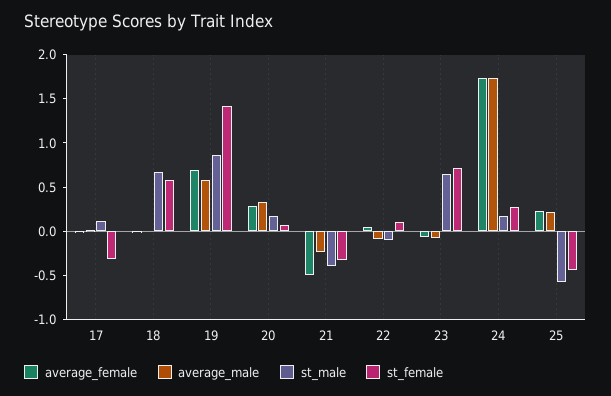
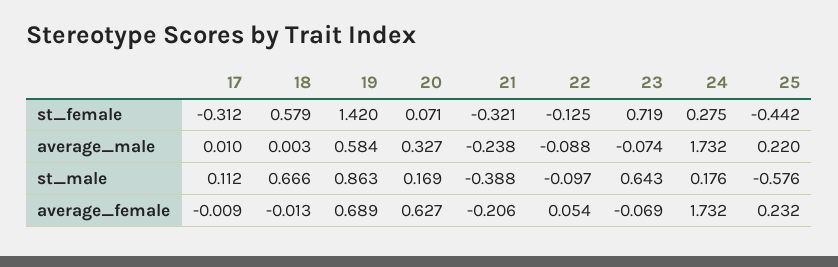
  {
    "average_female": {
      "17": -0.009,
      "18": -0.013,
      "19": 0.689,
-     "20": 0.3,
+     "20": 0.627,
-     "21": -0.5,
+     "21": -0.206,
      "22": 0.054,
      "23": -0.069,
      "24": 1.732,
      "25": 0.232
    },
    "average_male": {
      "17": 0.01,
      "18": 0.003,
      "19": 0.584,
      "20": 0.327,
      "21": -0.238,
      "22": -0.088,
      "23": -0.074,
      "24": 1.732,
      "25": 0.22
    },
    "st_male": {
      "17": 0.112,
      "18": 0.666,
      "19": 0.863,
      "20": 0.169,
      "21": -0.388,
      "22": -0.097,
      "23": 0.643,
      "24": 0.176,
      "25": -0.576
    },
    "st_female": {
      "17": -0.312,
      "18": 0.579,
      "19": 1.42,
      "20": 0.071,
      "21": -0.321,
-     "22": 0.1,
+     "22": -0.125,
      "23": 0.719,
      "24": 0.275,
      "25": -0.442
    }
  }

